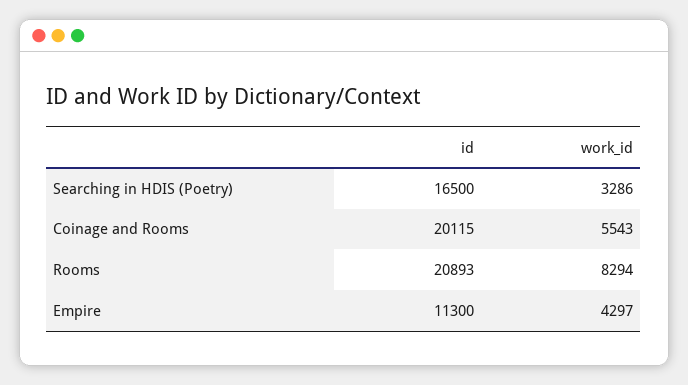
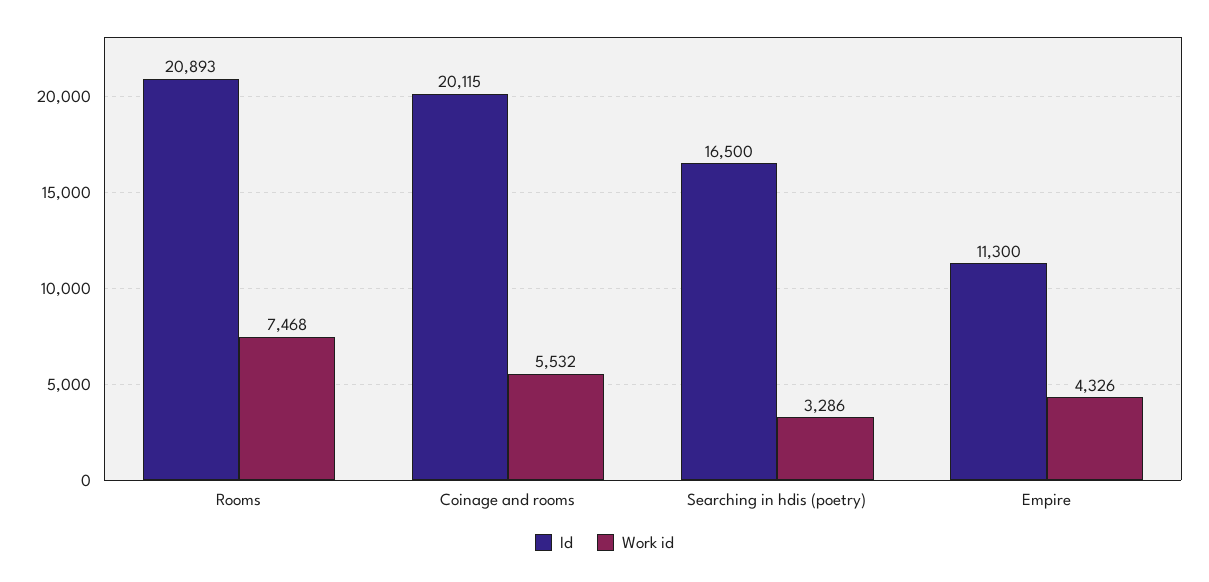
  {
    "id": {
      "Searching in HDIS (Poetry)": 16500,
      "Coinage and Rooms": 20115,
      "Rooms": 20893,
      "Empire": 11300
    },
    "work_id": {
      "Searching in HDIS (Poetry)": 3286,
-     "Coinage and Rooms": 5543,
+     "Coinage and Rooms": 5532,
-     "Rooms": 8294,
+     "Rooms": 7468,
-     "Empire": 4297
+     "Empire": 4326
    }
  }

